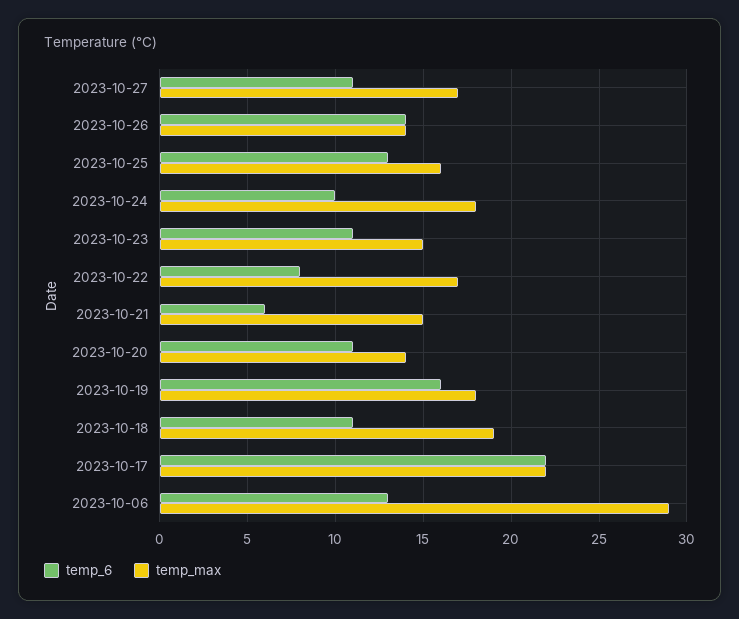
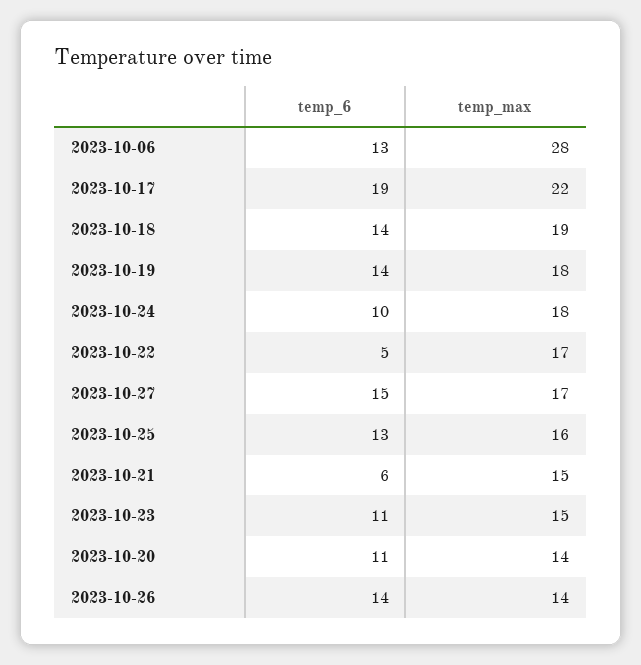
  {
    "temp_6": {
-     "2023-10-27": 11,
+     "2023-10-27": 15,
      "2023-10-26": 14,
      "2023-10-25": 13,
      "2023-10-24": 10,
      "2023-10-23": 11,
-     "2023-10-22": 8,
+     "2023-10-22": 5,
      "2023-10-21": 6,
      "2023-10-20": 11,
-     "2023-10-19": 16,
+     "2023-10-19": 14,
-     "2023-10-18": 11,
+     "2023-10-18": 14,
-     "2023-10-17": 22,
+     "2023-10-17": 19,
      "2023-10-06": 13
    },
    "temp_max": {
      "2023-10-27": 17,
      "2023-10-26": 14,
      "2023-10-25": 16,
      "2023-10-24": 18,
      "2023-10-23": 15,
      "2023-10-22": 17,
      "2023-10-21": 15,
      "2023-10-20": 14,
      "2023-10-19": 18,
      "2023-10-18": 19,
      "2023-10-17": 22,
-     "2023-10-06": 29
+     "2023-10-06": 28
    }
  }

